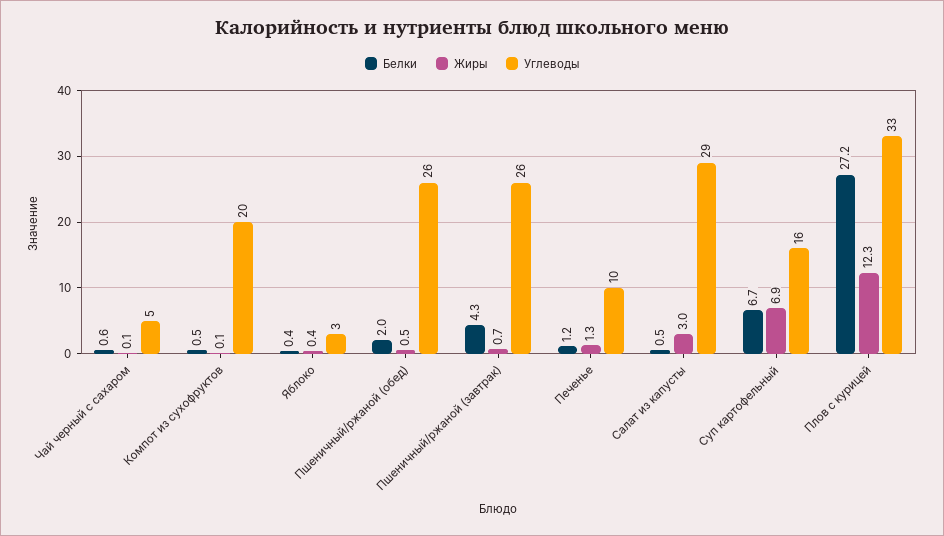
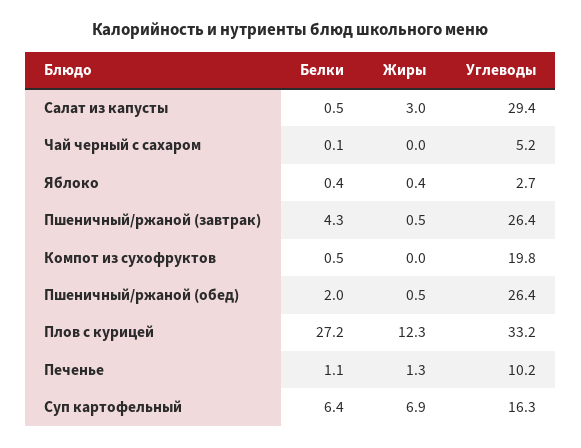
  {
    "Белки": {
-     "Чай черный с сахаром": 0.6,
+     "Чай черный с сахаром": 0.1,
      "Компот из сухофруктов": 0.5,
      "Яблоко": 0.4,
      "Пшеничный/ржаной (обед)": 2,
      "Пшеничный/ржаной (завтрак)": 4.3,
-     "Печенье": 1.2,
+     "Печенье": 1.1,
      "Салат из капусты": 0.5,
-     "Суп картофельный": 6.7,
+     "Суп картофельный": 6.4,
      "Плов с курицей": 27.2
    },
    "Жиры": {
-     "Чай черный с сахаром": 0.1,
+     "Чай черный с сахаром": 0,
-     "Компот из сухофруктов": 0.1,
+     "Компот из сухофруктов": 0,
      "Яблоко": 0.4,
      "Пшеничный/ржаной (обед)": 0.5,
-     "Пшеничный/ржаной (завтрак)": 0.7,
+     "Пшеничный/ржаной (завтрак)": 0.5,
      "Печенье": 1.3,
      "Салат из капусты": 3,
      "Суп картофельный": 6.9,
      "Плов с курицей": 12.3
    },
    "Углеводы": {
      "Чай черный с сахаром": 5.2,
      "Компот из сухофруктов": 19.8,
      "Яблоко": 2.7,
      "Пшеничный/ржаной (обед)": 26.4,
      "Пшеничный/ржаной (завтрак)": 26.4,
      "Печенье": 10.2,
      "Салат из капусты": 29.4,
      "Суп картофельный": 16.3,
      "Плов с курицей": 33.2
    }
  }

